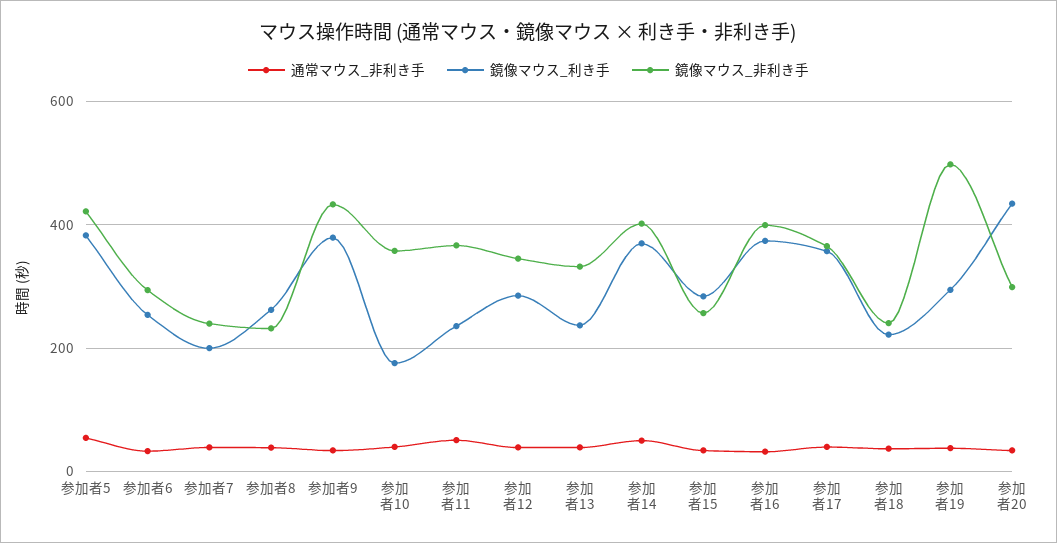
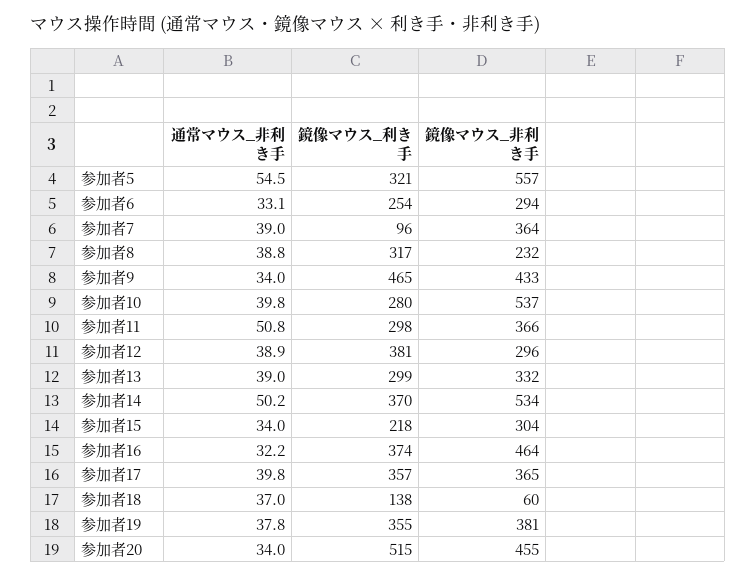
  {
    "通常マウス_非利き手": {
      "参加者5": 54.5,
      "参加者6": 33.1,
      "参加者7": 39,
      "参加者8": 38.8,
      "参加者9": 34,
      "参加者10": 39.8,
      "参加者11": 50.8,
      "参加者12": 38.9,
      "参加者13": 39,
      "参加者14": 50.2,
      "参加者15": 34,
      "参加者16": 32.2,
      "参加者17": 39.8,
      "参加者18": 37,
      "参加者19": 37.8,
      "参加者20": 34
    },
    "鏡像マウス_利き手": {
-     "参加者5": 380,
+     "参加者5": 321,
      "参加者6": 254,
-     "参加者7": 200,
+     "参加者7": 96,
-     "参加者8": 260,
+     "参加者8": 317,
-     "参加者9": 380,
+     "参加者9": 465,
-     "参加者10": 180,
+     "参加者10": 280,
-     "参加者11": 240,
+     "参加者11": 298,
-     "参加者12": 280,
+     "参加者12": 381,
-     "参加者13": 240,
+     "参加者13": 299,
      "参加者14": 370,
-     "参加者15": 280,
+     "参加者15": 218,
      "参加者16": 374,
      "参加者17": 357,
-     "参加者18": 220,
+     "参加者18": 138,
-     "参加者19": 300,
+     "参加者19": 355,
-     "参加者20": 440
+     "参加者20": 515
    },
    "鏡像マウス_非利き手": {
-     "参加者5": 420,
+     "参加者5": 557,
      "参加者6": 294,
-     "参加者7": 240,
+     "参加者7": 364,
      "参加者8": 232,
      "参加者9": 433,
-     "参加者10": 360,
+     "参加者10": 537,
      "参加者11": 366,
-     "参加者12": 340,
+     "参加者12": 296,
      "参加者13": 332,
-     "参加者14": 400,
+     "参加者14": 534,
-     "参加者15": 260,
+     "参加者15": 304,
-     "参加者16": 400,
+     "参加者16": 464,
      "参加者17": 365,
-     "参加者18": 240,
+     "参加者18": 60,
-     "参加者19": 500,
+     "参加者19": 381,
-     "参加者20": 300
+     "参加者20": 455
    }
  }

